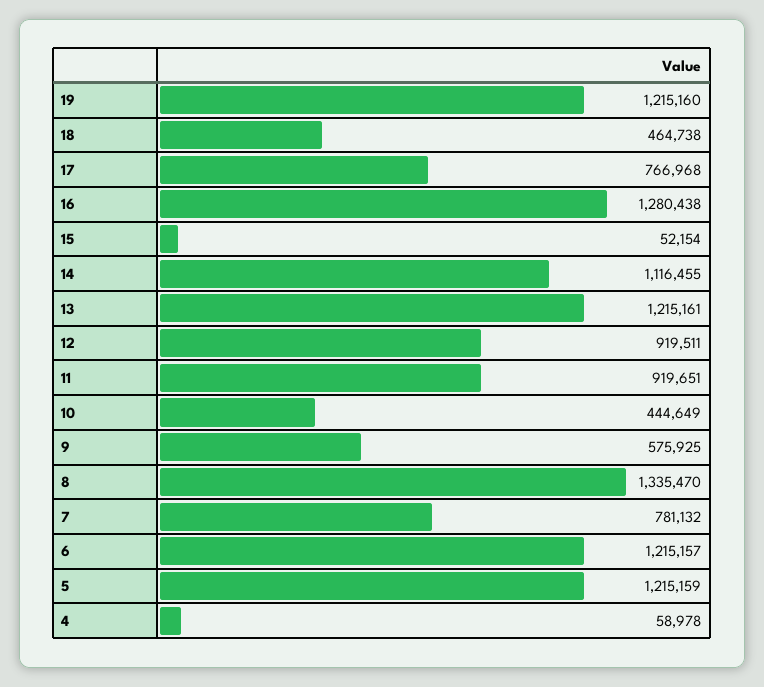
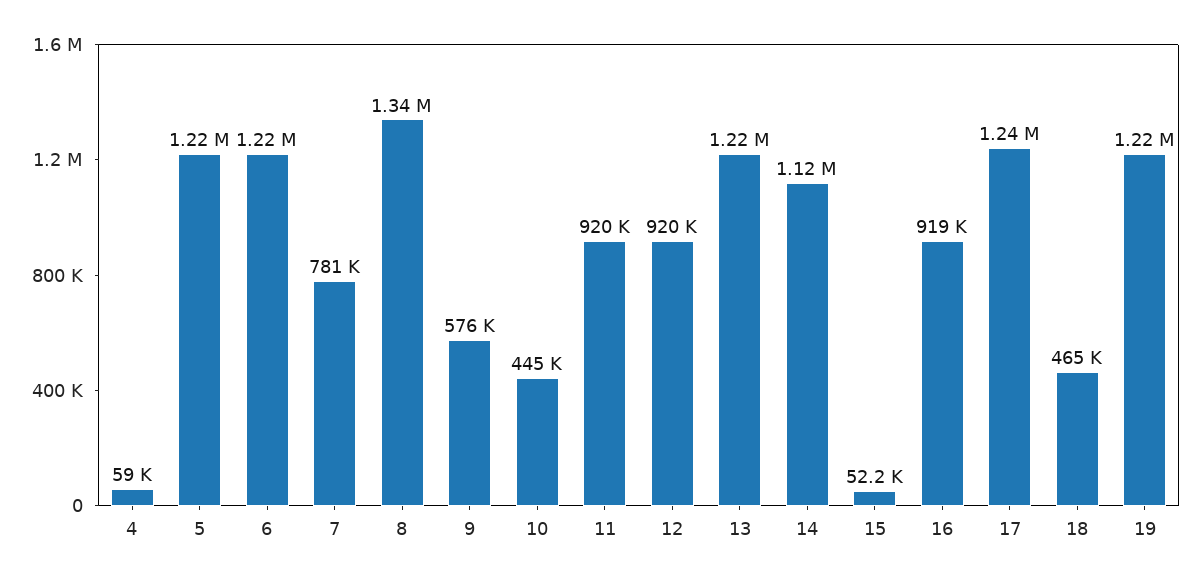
  {
    "19": 1215160,
    "18": 464738,
-   "17": 766968,
+   "17": 1240000,
-   "16": 1280438,
+   "16": 919000,
    "15": 52154,
    "14": 1116455,
    "13": 1215161,
    "12": 919511,
    "11": 919651,
    "10": 444649,
    "9": 575925,
    "8": 1335470,
    "7": 781132,
    "6": 1215157,
    "5": 1215159,
    "4": 58978
  }

